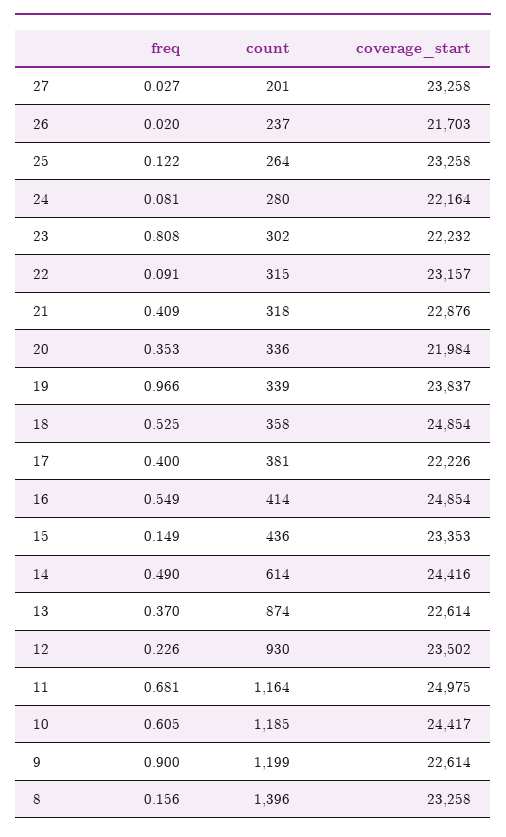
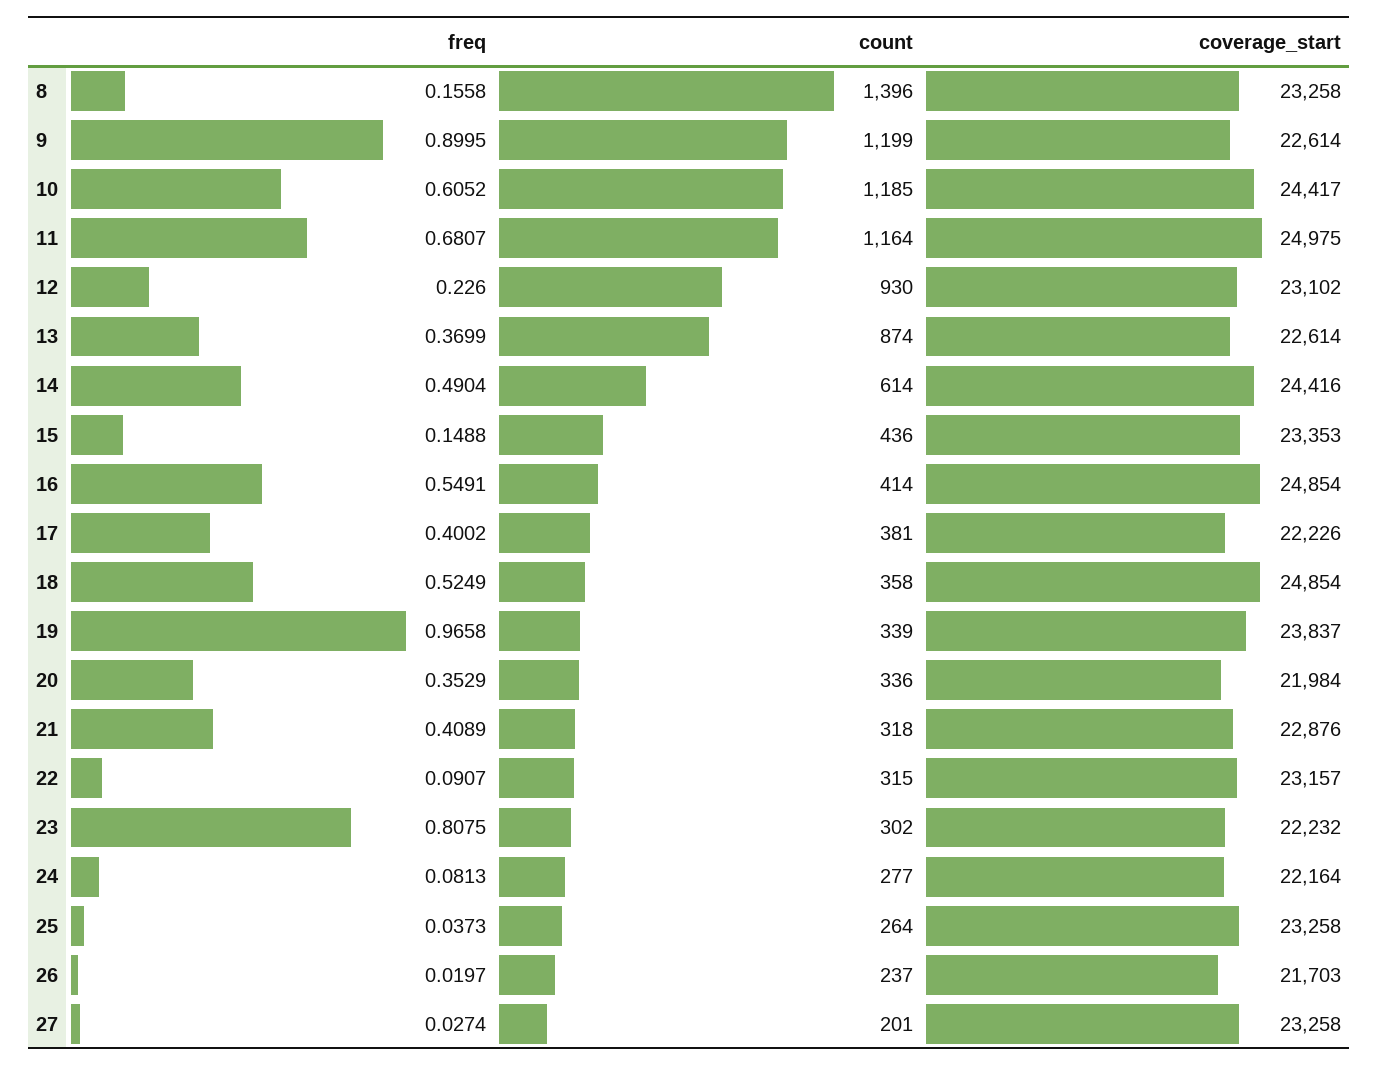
  {
    "freq": {
      "27": 0.0274,
      "26": 0.0197,
-     "25": 0.122,
+     "25": 0.0373,
      "24": 0.0813,
      "23": 0.8075,
      "22": 0.0907,
      "21": 0.4089,
      "20": 0.3529,
      "19": 0.9658,
      "18": 0.5249,
      "17": 0.4002,
      "16": 0.5491,
      "15": 0.1488,
      "14": 0.4904,
      "13": 0.3699,
      "12": 0.226,
      "11": 0.6807,
      "10": 0.6052,
      "9": 0.8995,
      "8": 0.1558
    },
    "count": {
      "27": 201,
      "26": 237,
      "25": 264,
-     "24": 280,
+     "24": 277,
      "23": 302,
      "22": 315,
      "21": 318,
      "20": 336,
      "19": 339,
      "18": 358,
      "17": 381,
      "16": 414,
      "15": 436,
      "14": 614,
      "13": 874,
      "12": 930,
      "11": 1164,
      "10": 1185,
      "9": 1199,
      "8": 1396
    },
    "coverage_start": {
      "27": 23258,
      "26": 21703,
      "25": 23258,
      "24": 22164,
      "23": 22232,
      "22": 23157,
      "21": 22876,
      "20": 21984,
      "19": 23837,
      "18": 24854,
      "17": 22226,
      "16": 24854,
      "15": 23353,
      "14": 24416,
      "13": 22614,
-     "12": 23502,
+     "12": 23102,
      "11": 24975,
      "10": 24417,
      "9": 22614,
      "8": 23258
    }
  }

